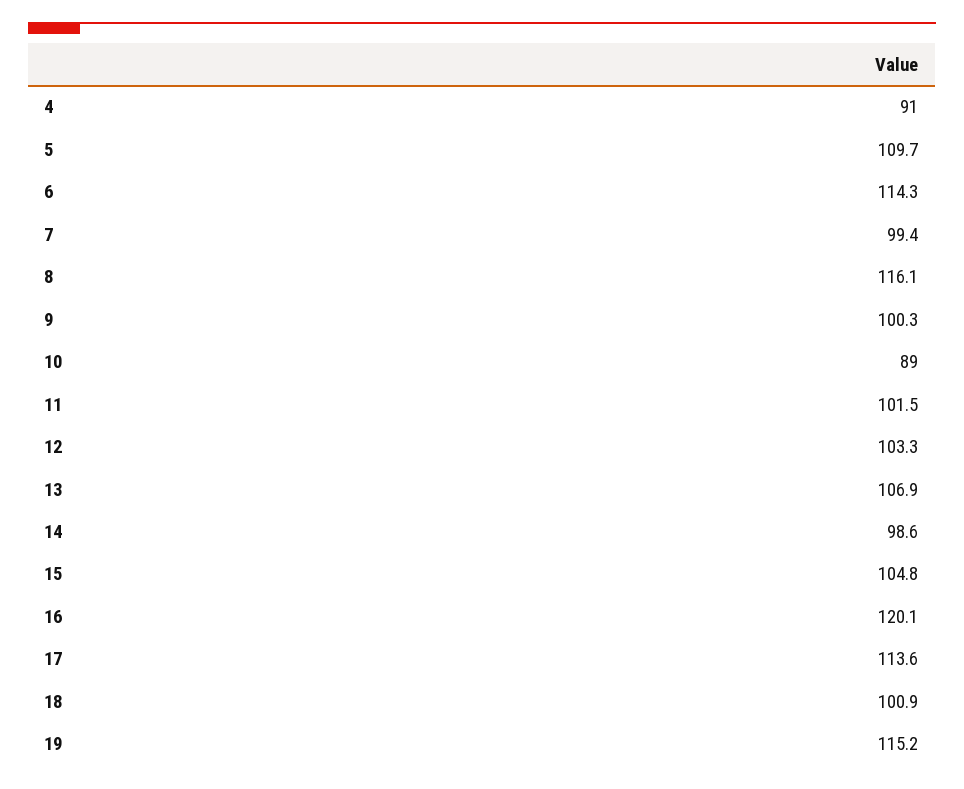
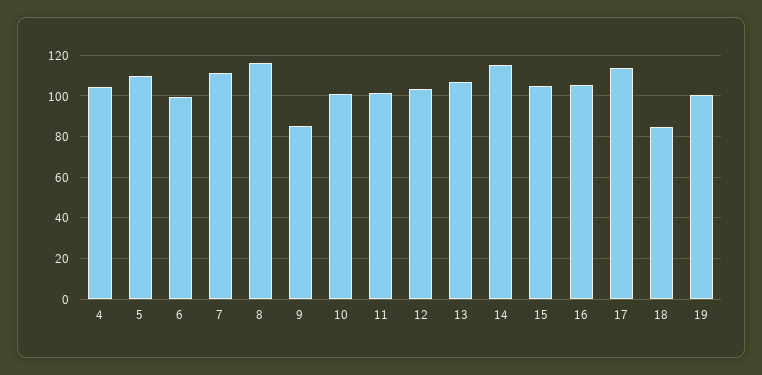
  {
-   "4": 91,
+   "4": 105,
    "5": 109.7,
-   "6": 114.3,
+   "6": 100,
-   "7": 99.4,
+   "7": 110,
    "8": 116.1,
-   "9": 100.3,
+   "9": 85,
-   "10": 89,
+   "10": 100,
    "11": 101.5,
    "12": 103.3,
    "13": 106.9,
-   "14": 98.6,
+   "14": 115,
    "15": 104.8,
-   "16": 120.1,
+   "16": 105,
    "17": 113.6,
-   "18": 100.9,
+   "18": 85,
-   "19": 115.2
+   "19": 100
  }

